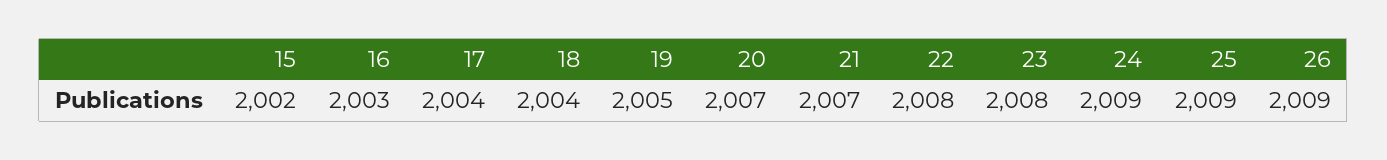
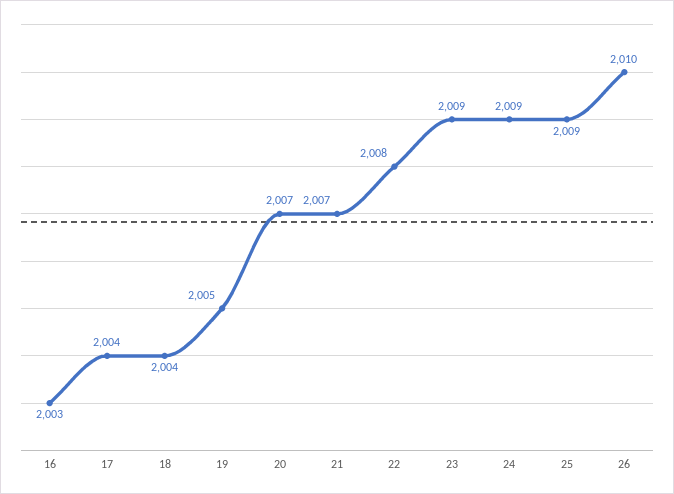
  {
-   "15": 2002,
    "16": 2003,
    "17": 2004,
    "18": 2004,
    "19": 2005,
    "20": 2007,
    "21": 2007,
    "22": 2008,
-   "23": 2008,
+   "23": 2009,
    "24": 2009,
    "25": 2009,
-   "26": 2009
+   "26": 2010
  }

